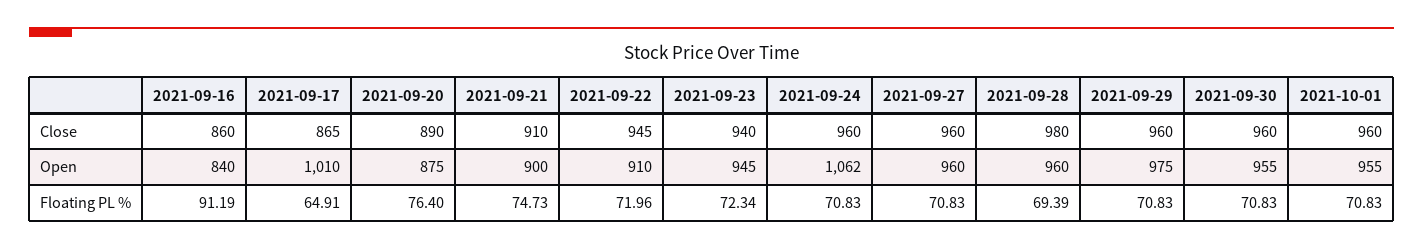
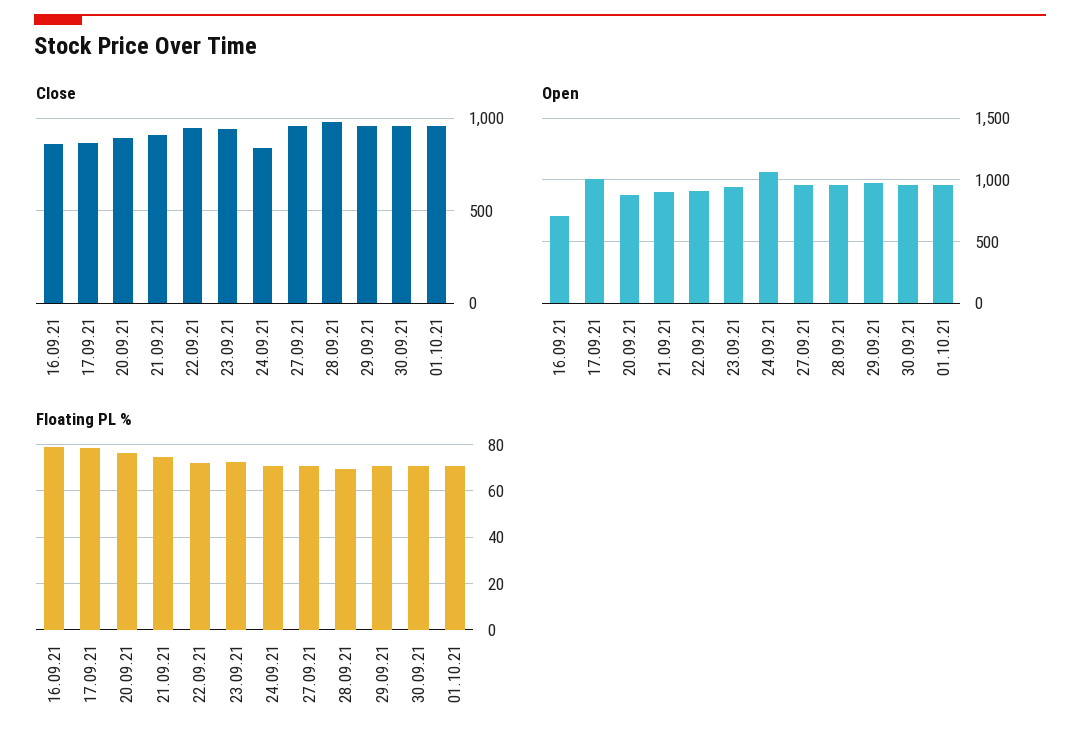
  {
    "Close": {
      "2021-09-16": 860,
      "2021-09-17": 865,
      "2021-09-20": 890,
      "2021-09-21": 910,
      "2021-09-22": 945,
      "2021-09-23": 940,
-     "2021-09-24": 960,
+     "2021-09-24": 850,
      "2021-09-27": 960,
      "2021-09-28": 980,
      "2021-09-29": 960,
      "2021-09-30": 960,
      "2021-10-01": 960
    },
    "Open": {
-     "2021-09-16": 840,
+     "2021-09-16": 700,
      "2021-09-17": 1010,
      "2021-09-20": 875,
      "2021-09-21": 900,
      "2021-09-22": 910,
      "2021-09-23": 945,
      "2021-09-24": 1062,
      "2021-09-27": 960,
      "2021-09-28": 960,
      "2021-09-29": 975,
      "2021-09-30": 955,
      "2021-10-01": 955
    },
    "Floating PL %": {
-     "2021-09-16": 91.19,
+     "2021-09-16": 80,
-     "2021-09-17": 64.91,
+     "2021-09-17": 80,
      "2021-09-20": 76.4,
      "2021-09-21": 74.73,
      "2021-09-22": 71.96,
      "2021-09-23": 72.34,
      "2021-09-24": 70.83,
      "2021-09-27": 70.83,
      "2021-09-28": 69.39,
      "2021-09-29": 70.83,
      "2021-09-30": 70.83,
      "2021-10-01": 70.83
    }
  }

